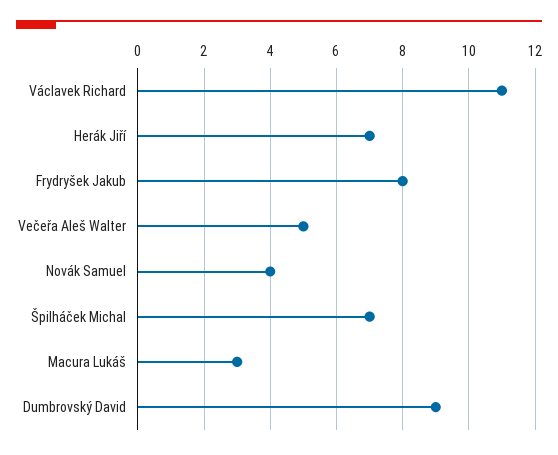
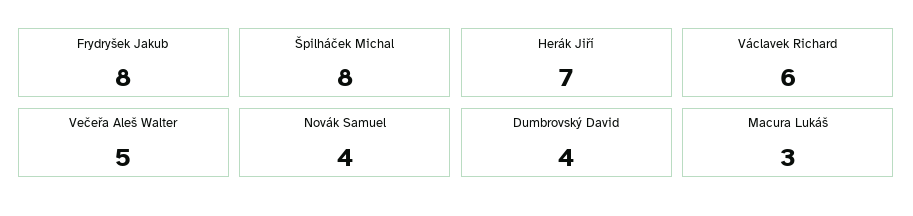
  {
-   "Václavek Richard": 11,
+   "Václavek Richard": 6,
    "Herák Jiří": 7,
    "Frydryšek Jakub": 8,
    "Večeřa Aleš Walter": 5,
    "Novák Samuel": 4,
-   "Špilháček Michal": 7,
+   "Špilháček Michal": 8,
    "Macura Lukáš": 3,
-   "Dumbrovský David": 9
+   "Dumbrovský David": 4
  }

